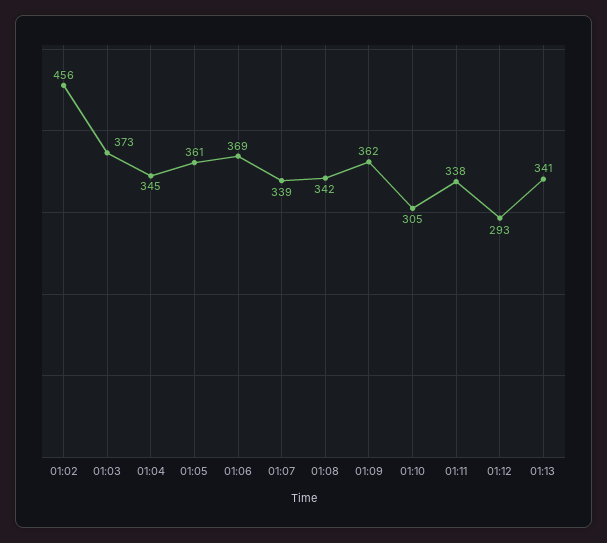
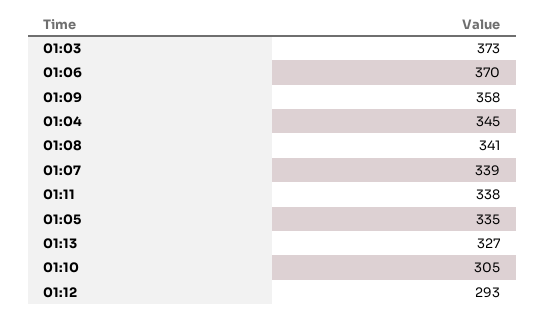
  {
-   "01:02": 456,
    "01:03": 373,
    "01:04": 345,
-   "01:05": 361,
+   "01:05": 335,
-   "01:06": 369,
+   "01:06": 370,
    "01:07": 339,
-   "01:08": 342,
+   "01:08": 341,
-   "01:09": 362,
+   "01:09": 358,
    "01:10": 305,
    "01:11": 338,
    "01:12": 293,
-   "01:13": 341
+   "01:13": 327
  }

